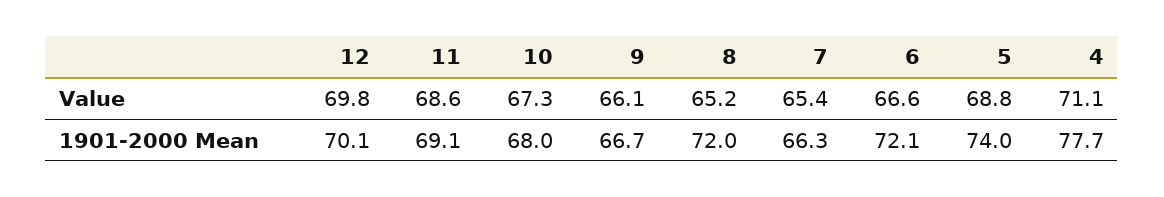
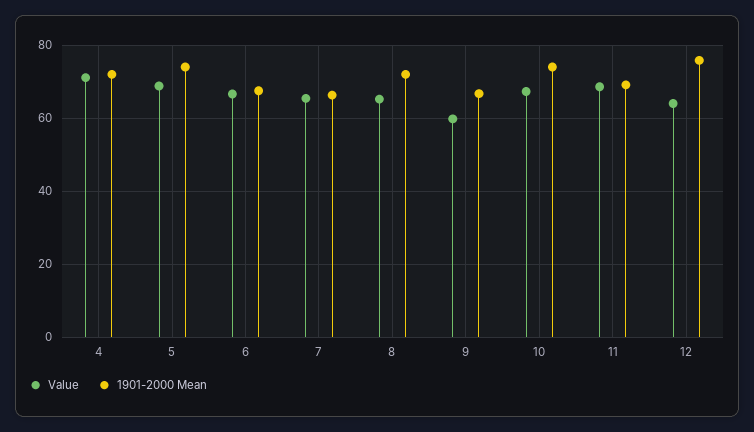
  {
    "Value": {
-     "12": 69.8,
+     "12": 64,
      "11": 68.6,
      "10": 67.3,
-     "9": 66.1,
+     "9": 60,
      "8": 65.2,
      "7": 65.4,
      "6": 66.6,
      "5": 68.8,
      "4": 71.1
    },
    "1901-2000 Mean": {
-     "12": 70.1,
+     "12": 76,
      "11": 69.1,
-     "10": 68,
+     "10": 74,
      "9": 66.7,
      "8": 72,
      "7": 66.3,
-     "6": 72.1,
+     "6": 68,
      "5": 74,
-     "4": 77.7
+     "4": 72
    }
  }

